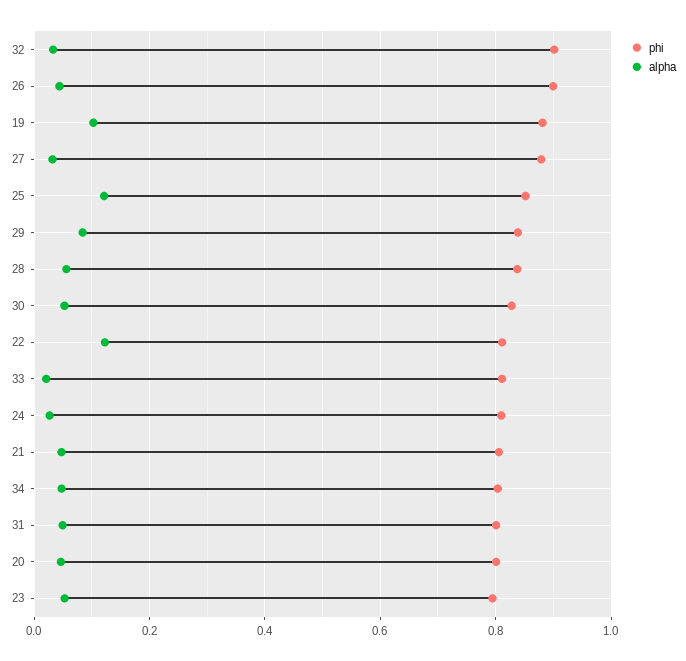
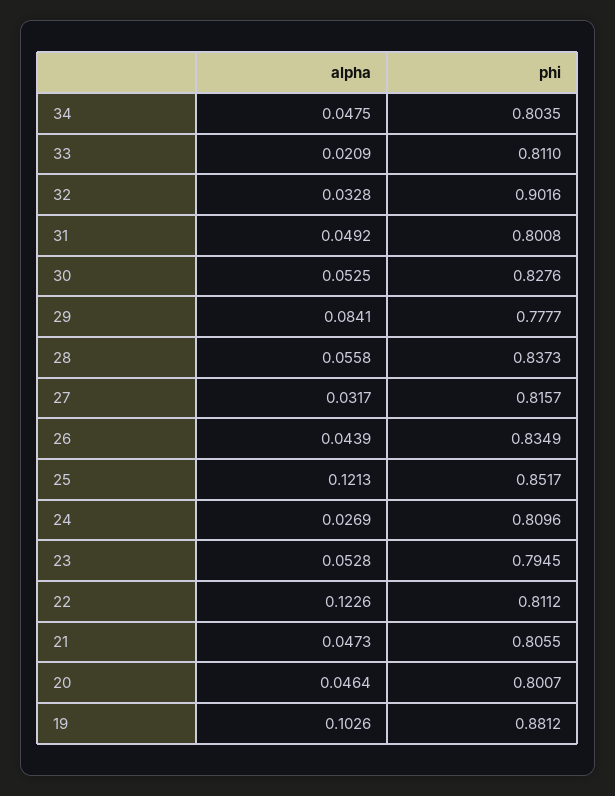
  {
    "phi": {
      "32": 0.9016,
-     "26": 0.9,
+     "26": 0.8349,
      "19": 0.8812,
-     "27": 0.88,
+     "27": 0.8157,
      "25": 0.8517,
-     "29": 0.84,
+     "29": 0.7777,
      "28": 0.8373,
      "30": 0.8276,
      "22": 0.8112,
      "33": 0.811,
      "24": 0.8096,
      "21": 0.8055,
      "34": 0.8035,
      "31": 0.8008,
      "20": 0.8007,
      "23": 0.7945
    },
    "alpha": {
      "32": 0.0328,
      "26": 0.0439,
      "19": 0.1026,
      "27": 0.0317,
      "25": 0.1213,
      "29": 0.0841,
      "28": 0.0558,
      "30": 0.0525,
      "22": 0.1226,
      "33": 0.0209,
      "24": 0.0269,
      "21": 0.0473,
      "34": 0.0475,
      "31": 0.0492,
      "20": 0.0464,
      "23": 0.0528
    }
  }

